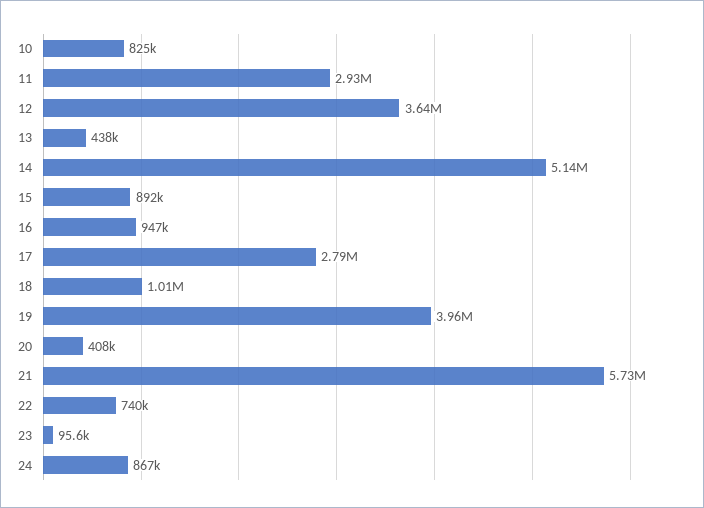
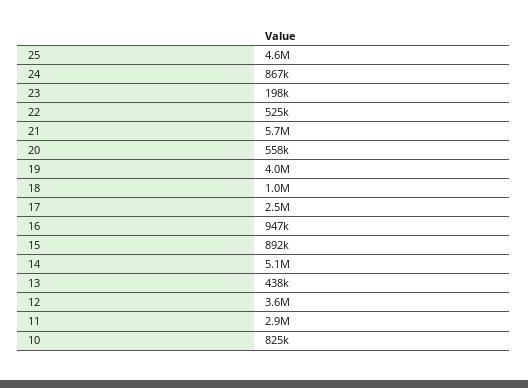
  {
    "10": 825000,
    "11": 2930000,
    "12": 3640000,
    "13": 438000,
    "14": 5140000,
    "15": 892000,
    "16": 947000,
-   "17": 2790000,
+   "17": 2500000,
    "18": 1010000,
    "19": 3960000,
-   "20": 408000,
+   "20": 558000,
    "21": 5730000,
-   "22": 740000,
+   "22": 525000,
-   "23": 95600,
+   "23": 198000,
-   "24": 867000
+   "24": 867000,
+   "25": 4600000
  }

